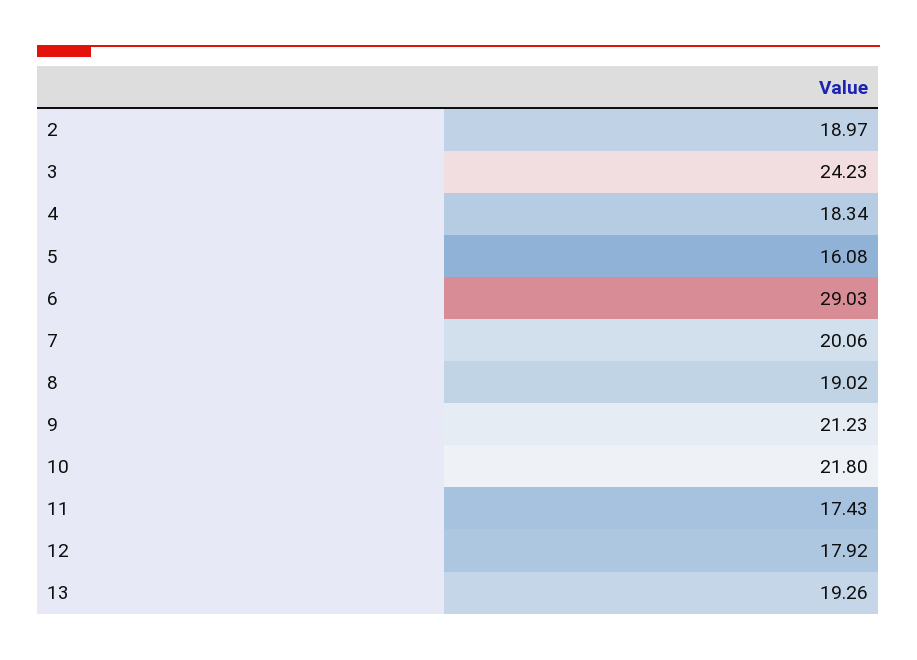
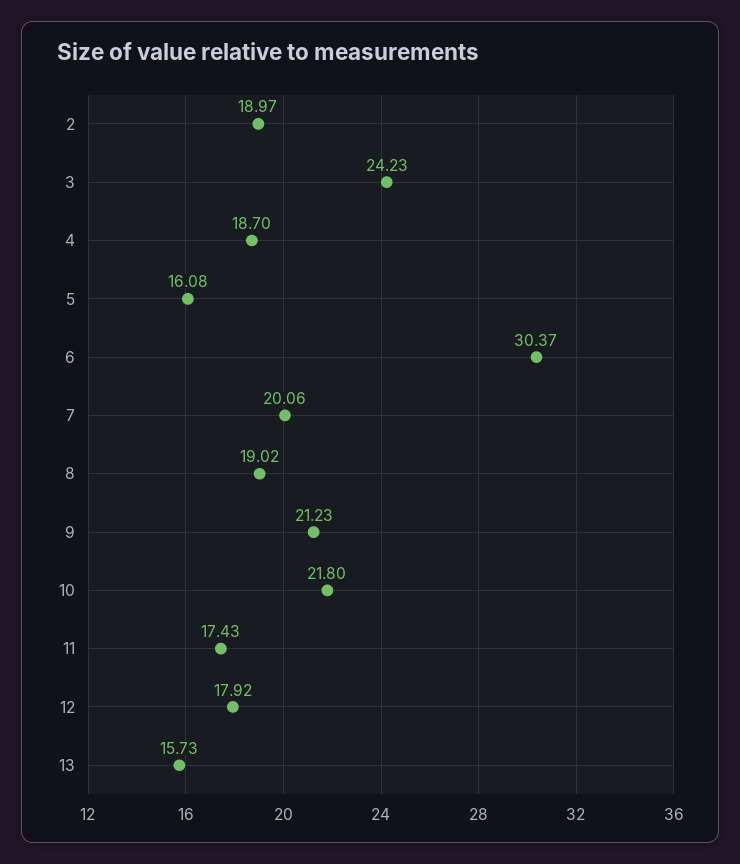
  {
    "2": 18.97,
    "3": 24.23,
-   "4": 18.34,
+   "4": 18.7,
    "5": 16.08,
-   "6": 29.03,
+   "6": 30.37,
    "7": 20.06,
    "8": 19.02,
    "9": 21.23,
    "10": 21.8,
    "11": 17.43,
    "12": 17.92,
-   "13": 19.26
+   "13": 15.73
  }

